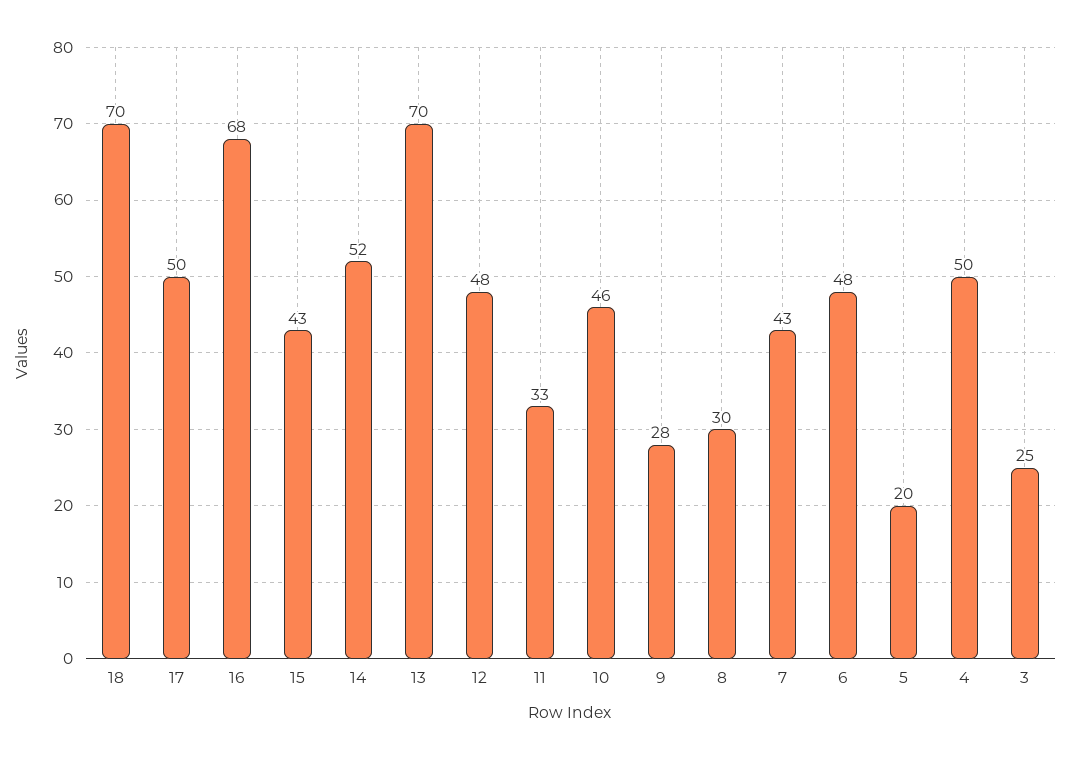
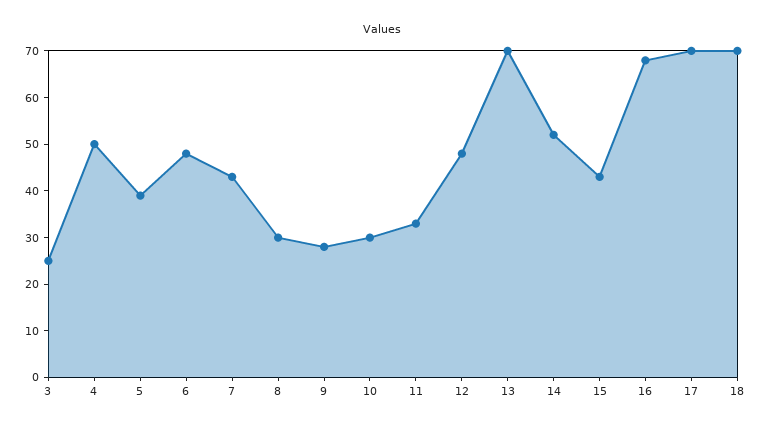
  {
    "18": 70,
-   "17": 50,
+   "17": 70,
    "16": 68,
    "15": 43,
    "14": 52,
    "13": 70,
    "12": 48,
    "11": 33,
-   "10": 46,
+   "10": 30,
    "9": 28,
    "8": 30,
    "7": 43,
    "6": 48,
-   "5": 20,
+   "5": 40,
    "4": 50,
    "3": 25
  }

